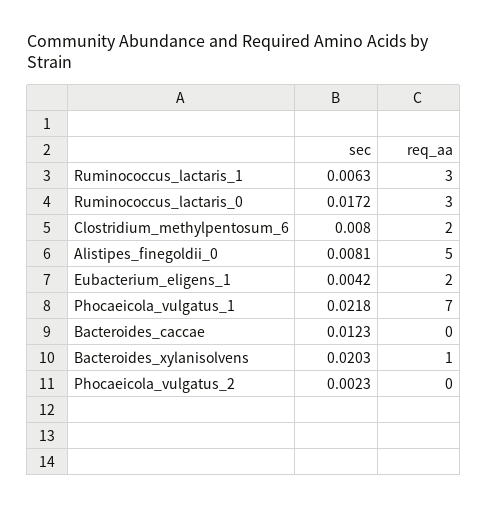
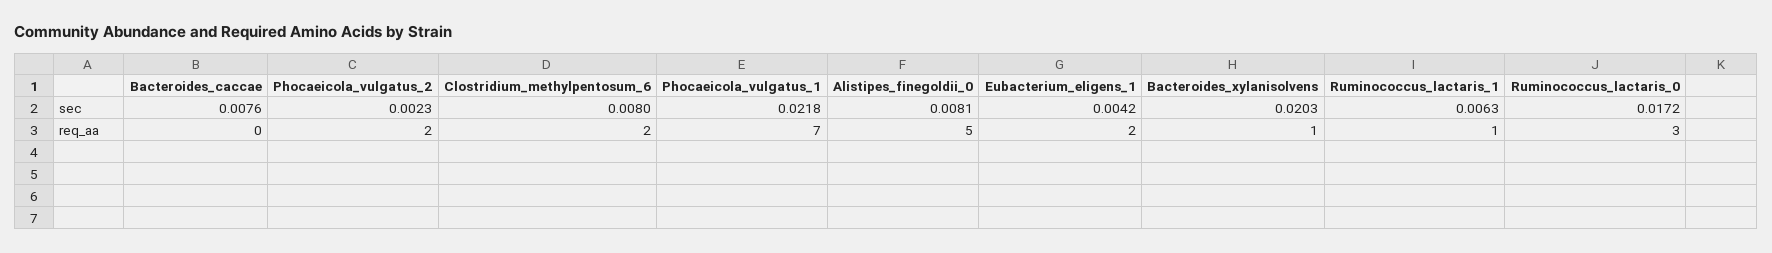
  {
    "sec": {
      "Ruminococcus_lactaris_1": 0.0063,
      "Ruminococcus_lactaris_0": 0.0172,
      "Clostridium_methylpentosum_6": 0.008,
      "Alistipes_finegoldii_0": 0.0081,
      "Eubacterium_eligens_1": 0.0042,
      "Phocaeicola_vulgatus_1": 0.0218,
-     "Bacteroides_caccae": 0.0123,
+     "Bacteroides_caccae": 0.0076,
      "Bacteroides_xylanisolvens": 0.0203,
      "Phocaeicola_vulgatus_2": 0.0023
    },
    "req_aa": {
-     "Ruminococcus_lactaris_1": 3,
+     "Ruminococcus_lactaris_1": 1,
      "Ruminococcus_lactaris_0": 3,
      "Clostridium_methylpentosum_6": 2,
      "Alistipes_finegoldii_0": 5,
      "Eubacterium_eligens_1": 2,
      "Phocaeicola_vulgatus_1": 7,
      "Bacteroides_caccae": 0,
      "Bacteroides_xylanisolvens": 1,
-     "Phocaeicola_vulgatus_2": 0
+     "Phocaeicola_vulgatus_2": 2
    }
  }

